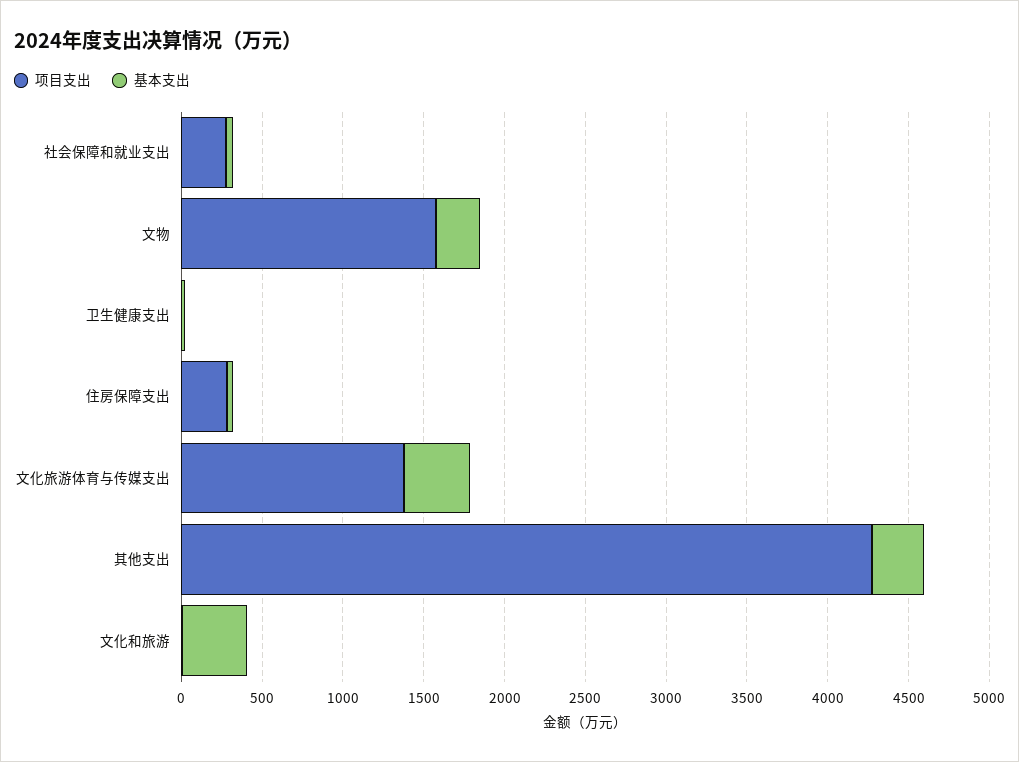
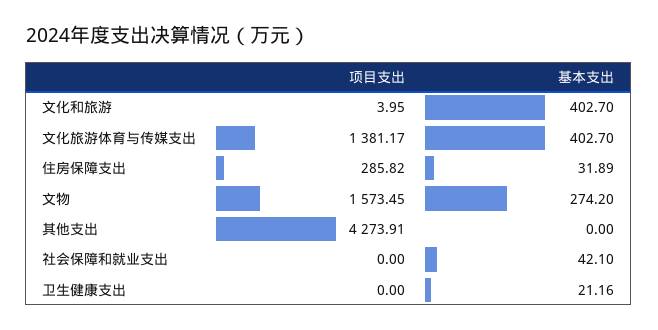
  {
    "项目支出": {
-     "社会保障和就业支出": 300,
+     "社会保障和就业支出": 0,
      "文物": 1573.45,
      "卫生健康支出": 0,
      "住房保障支出": 285.82,
      "文化旅游体育与传媒支出": 1381.17,
      "其他支出": 4273.91,
      "文化和旅游": 3.95
    },
    "基本支出": {
      "社会保障和就业支出": 42.1,
      "文物": 274.2,
      "卫生健康支出": 21.16,
      "住房保障支出": 31.89,
      "文化旅游体育与传媒支出": 402.7,
-     "其他支出": 300,
+     "其他支出": 0,
      "文化和旅游": 402.7
    }
  }

